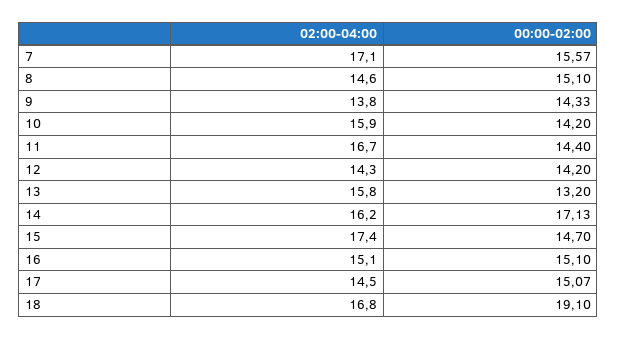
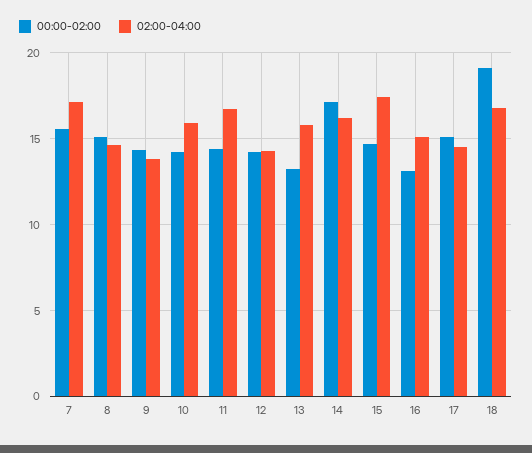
  {
    "02:00-04:00": {
      "7": 17.1,
      "8": 14.6,
      "9": 13.8,
      "10": 15.9,
      "11": 16.7,
      "12": 14.3,
      "13": 15.8,
      "14": 16.2,
      "15": 17.4,
      "16": 15.1,
      "17": 14.5,
      "18": 16.8
    },
    "00:00-02:00": {
      "7": 15.57,
      "8": 15.1,
      "9": 14.33,
      "10": 14.2,
      "11": 14.4,
      "12": 14.2,
      "13": 13.2,
      "14": 17.13,
      "15": 14.7,
-     "16": 15.1,
+     "16": 13,
      "17": 15.07,
      "18": 19.1
    }
  }

